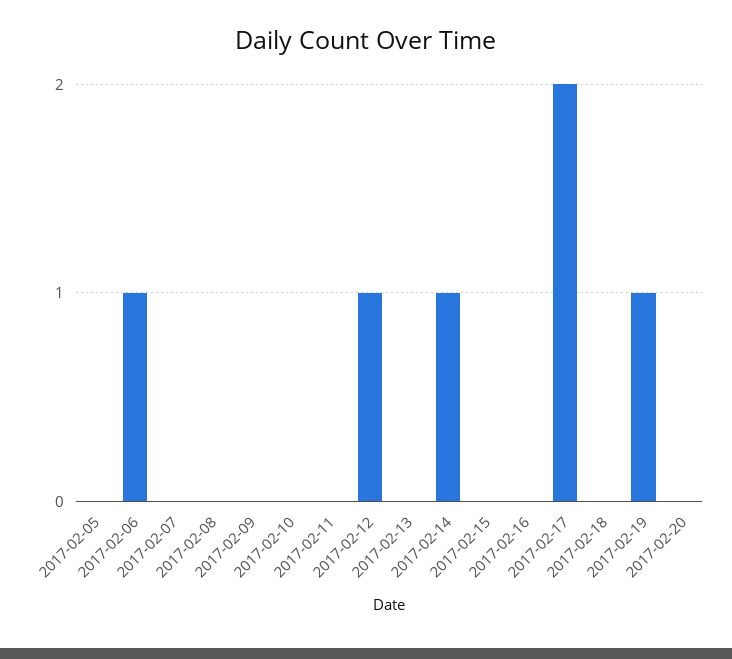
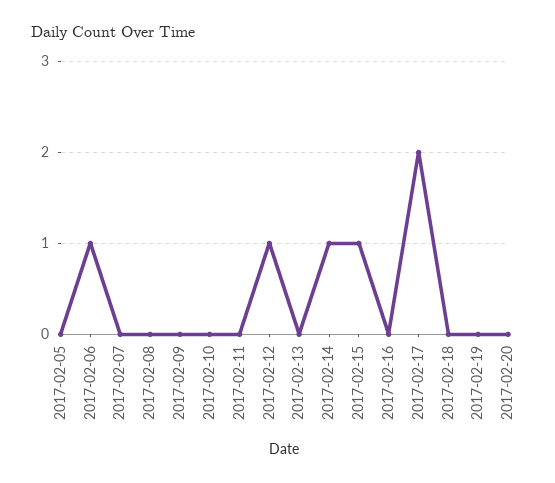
  {
    "2017-02-05": 0,
    "2017-02-06": 1,
    "2017-02-07": 0,
    "2017-02-08": 0,
    "2017-02-09": 0,
    "2017-02-10": 0,
    "2017-02-11": 0,
    "2017-02-12": 1,
    "2017-02-13": 0,
    "2017-02-14": 1,
-   "2017-02-15": 0,
+   "2017-02-15": 1,
    "2017-02-16": 0,
    "2017-02-17": 2,
    "2017-02-18": 0,
-   "2017-02-19": 1,
+   "2017-02-19": 0,
    "2017-02-20": 0
  }

